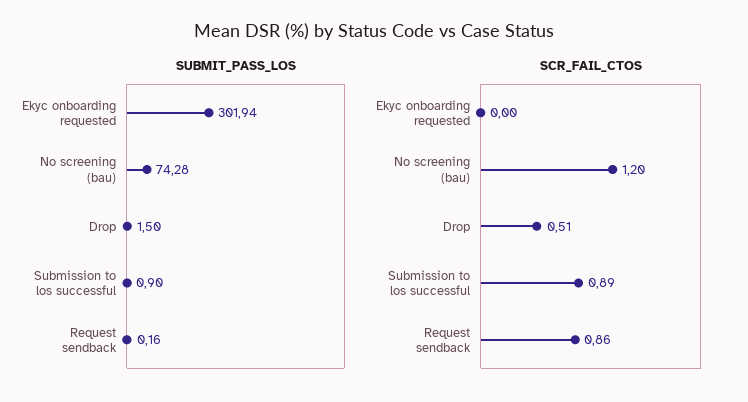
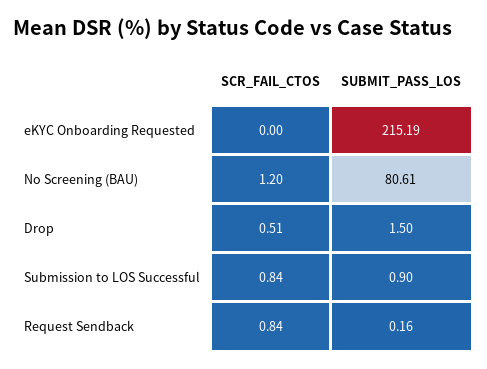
  {
    "SUBMIT_PASS_LOS": {
-     "Ekyc onboarding requested": 301.94,
+     "Ekyc onboarding requested": 215.19,
-     "No screening (bau)": 74.28,
+     "No screening (bau)": 80.61,
      "Drop": 1.5,
      "Submission to los successful": 0.9,
      "Request sendback": 0.16
    },
    "SCR_FAIL_CTOS": {
      "Ekyc onboarding requested": 0,
      "No screening (bau)": 1.2,
      "Drop": 0.51,
-     "Submission to los successful": 0.89,
+     "Submission to los successful": 0.84,
-     "Request sendback": 0.86
+     "Request sendback": 0.84
    }
  }

